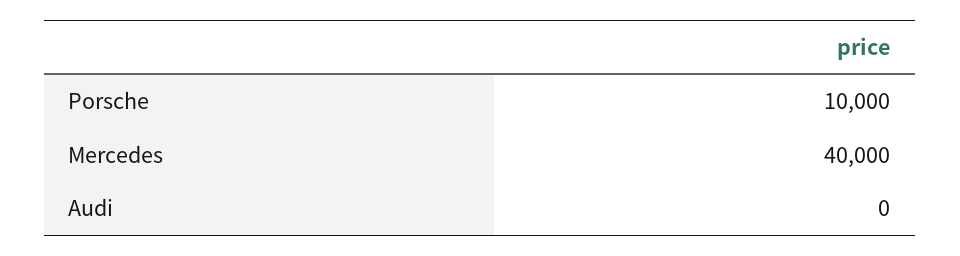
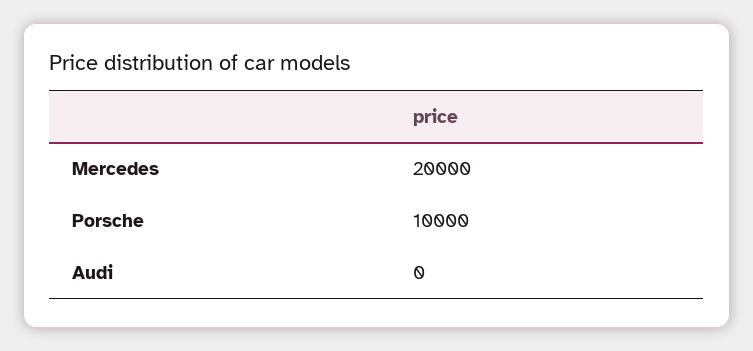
  {
    "Porsche": 10000,
-   "Mercedes": 40000,
+   "Mercedes": 20000,
    "Audi": 0
  }

